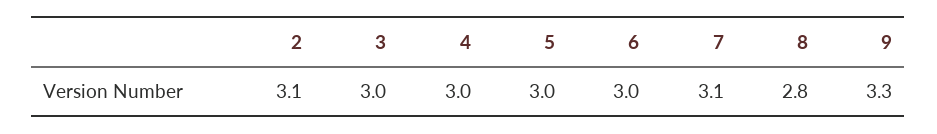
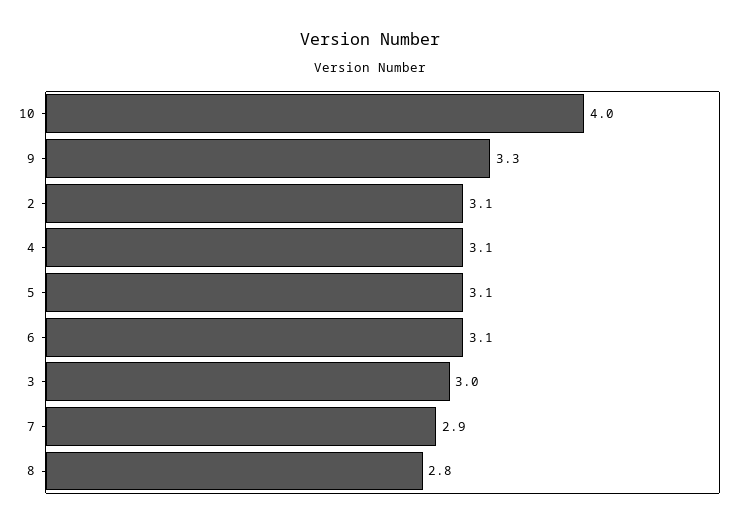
  {
    "2": 3.1,
    "3": 3,
-   "4": 3,
+   "4": 3.1,
-   "5": 3,
+   "5": 3.1,
-   "6": 3,
+   "6": 3.1,
-   "7": 3.1,
+   "7": 2.9,
    "8": 2.8,
-   "9": 3.3
+   "9": 3.3,
+   "10": 4
  }

